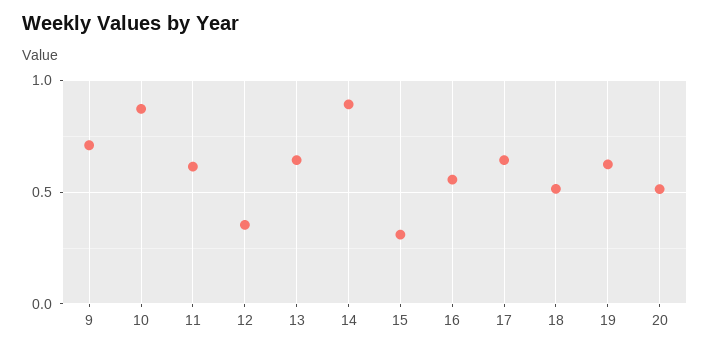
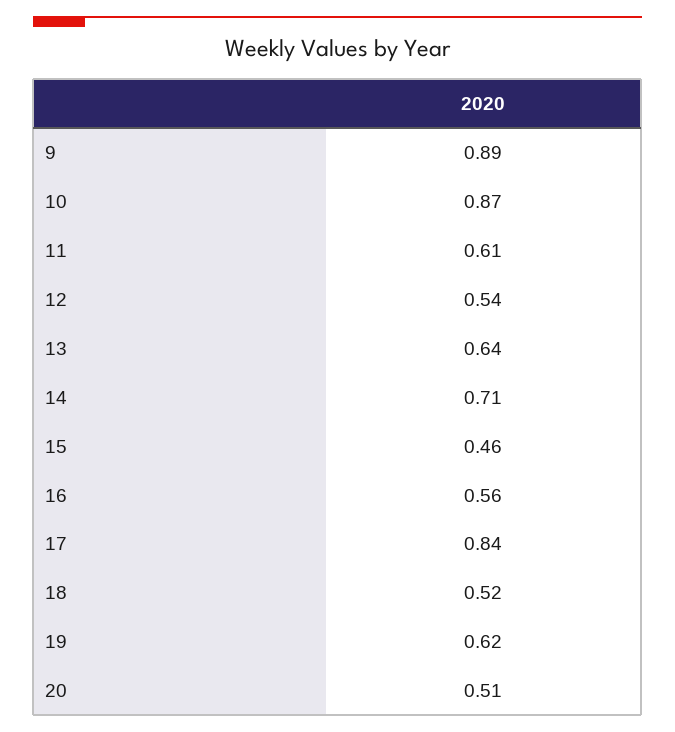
  {
-   "9": 0.7,
+   "9": 0.89,
    "10": 0.87,
    "11": 0.61,
-   "12": 0.35,
+   "12": 0.54,
    "13": 0.64,
-   "14": 0.9,
+   "14": 0.71,
-   "15": 0.3,
+   "15": 0.46,
    "16": 0.56,
-   "17": 0.65,
+   "17": 0.84,
    "18": 0.52,
    "19": 0.62,
    "20": 0.51
  }

